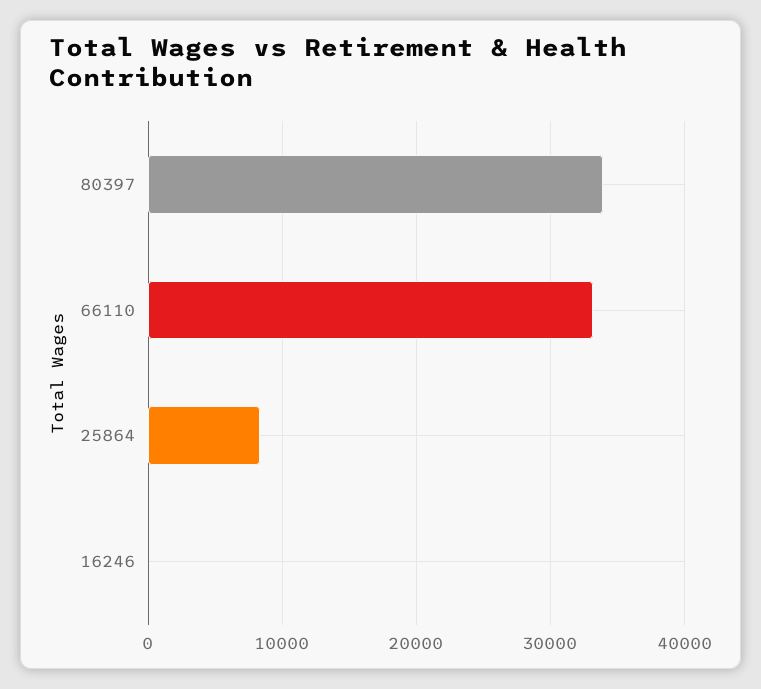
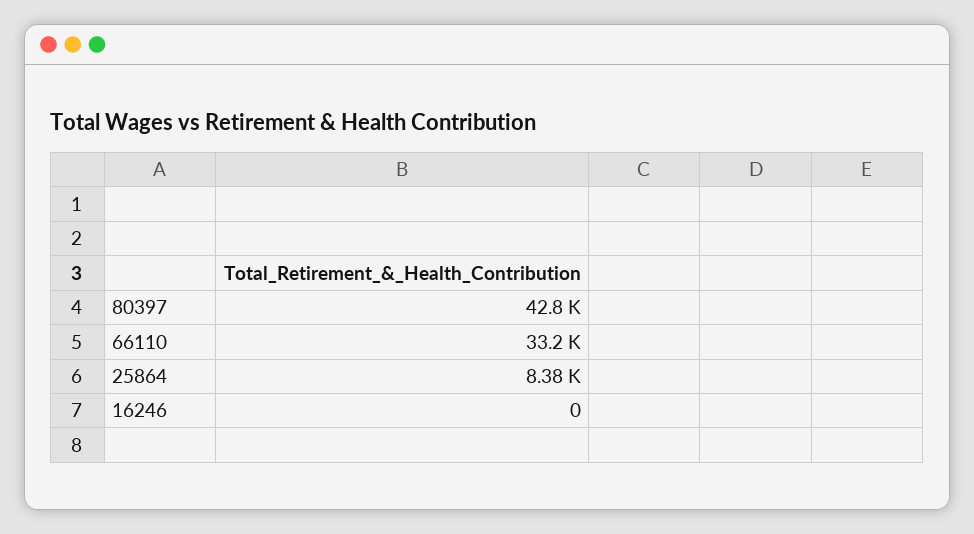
  {
-   "80397": 34000,
+   "80397": 42800,
    "66110": 33200,
    "25864": 8380,
    "16246": 0
  }

